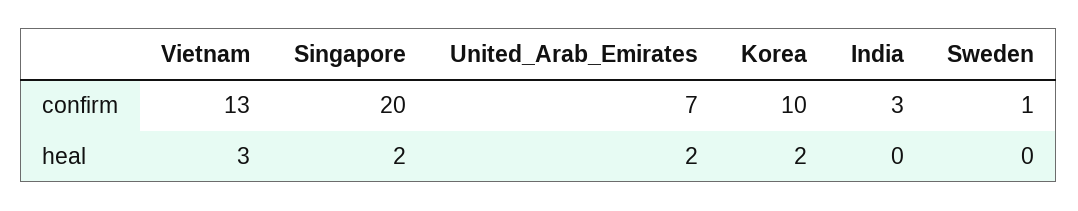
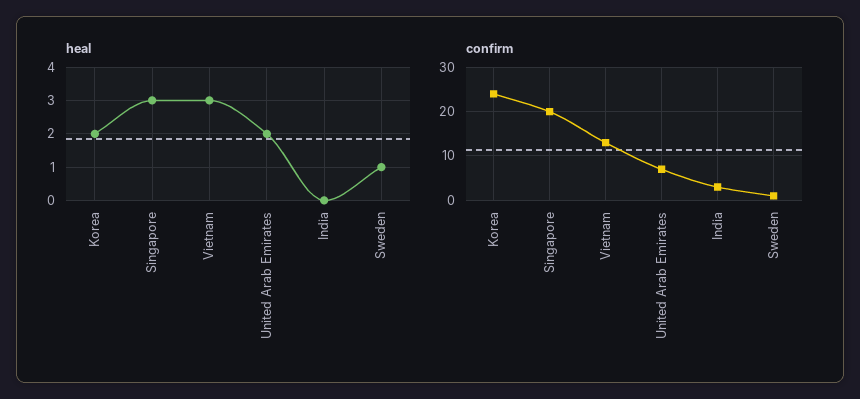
  {
    "confirm": {
      "Vietnam": 13,
      "Singapore": 20,
      "United_Arab_Emirates": 7,
-     "Korea": 10,
+     "Korea": 25,
      "India": 3,
      "Sweden": 1
    },
    "heal": {
      "Vietnam": 3,
-     "Singapore": 2,
+     "Singapore": 3,
      "United_Arab_Emirates": 2,
      "Korea": 2,
      "India": 0,
-     "Sweden": 0
+     "Sweden": 1
    }
  }

